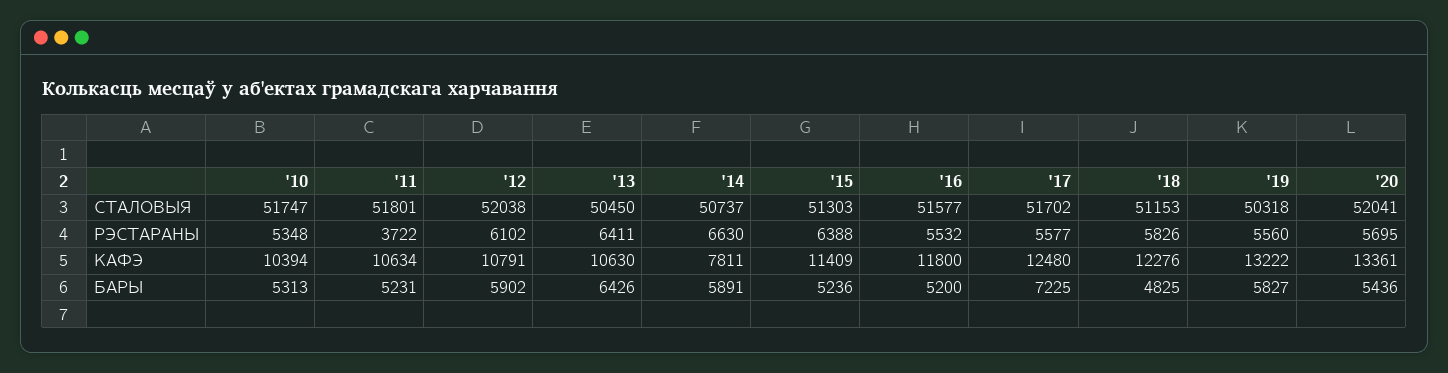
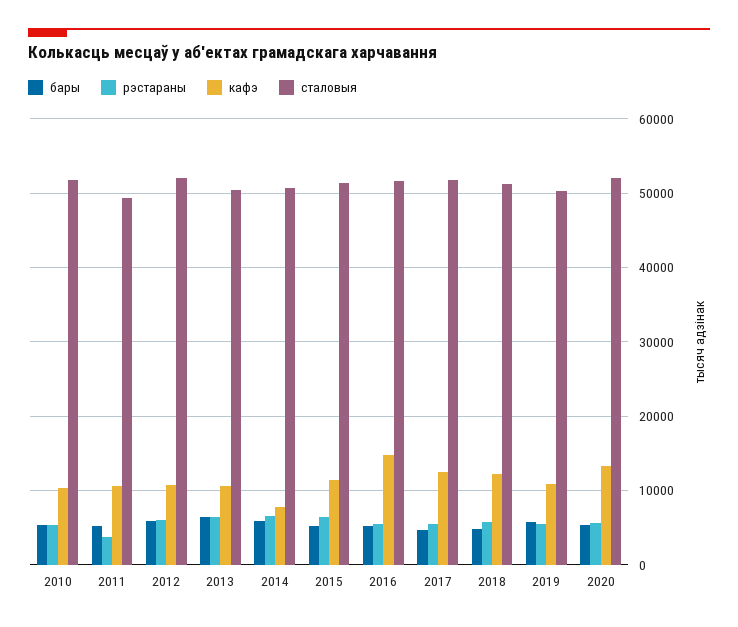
  {
    "СТАЛОВЫЯ": {
      "'10": 51747,
-     "'11": 51801,
+     "'11": 49000,
      "'12": 52038,
      "'13": 50450,
      "'14": 50737,
      "'15": 51303,
      "'16": 51577,
      "'17": 51702,
      "'18": 51153,
      "'19": 50318,
      "'20": 52041
    },
    "РЭСТАРАНЫ": {
      "'10": 5348,
      "'11": 3722,
      "'12": 6102,
      "'13": 6411,
      "'14": 6630,
      "'15": 6388,
      "'16": 5532,
      "'17": 5577,
      "'18": 5826,
      "'19": 5560,
      "'20": 5695
    },
    "КАФЭ": {
      "'10": 10394,
      "'11": 10634,
      "'12": 10791,
      "'13": 10630,
      "'14": 7811,
      "'15": 11409,
-     "'16": 11800,
+     "'16": 15000,
      "'17": 12480,
      "'18": 12276,
-     "'19": 13222,
+     "'19": 11000,
      "'20": 13361
    },
    "БАРЫ": {
      "'10": 5313,
      "'11": 5231,
      "'12": 5902,
      "'13": 6426,
      "'14": 5891,
      "'15": 5236,
      "'16": 5200,
-     "'17": 7225,
+     "'17": 5000,
      "'18": 4825,
      "'19": 5827,
      "'20": 5436
    }
  }

